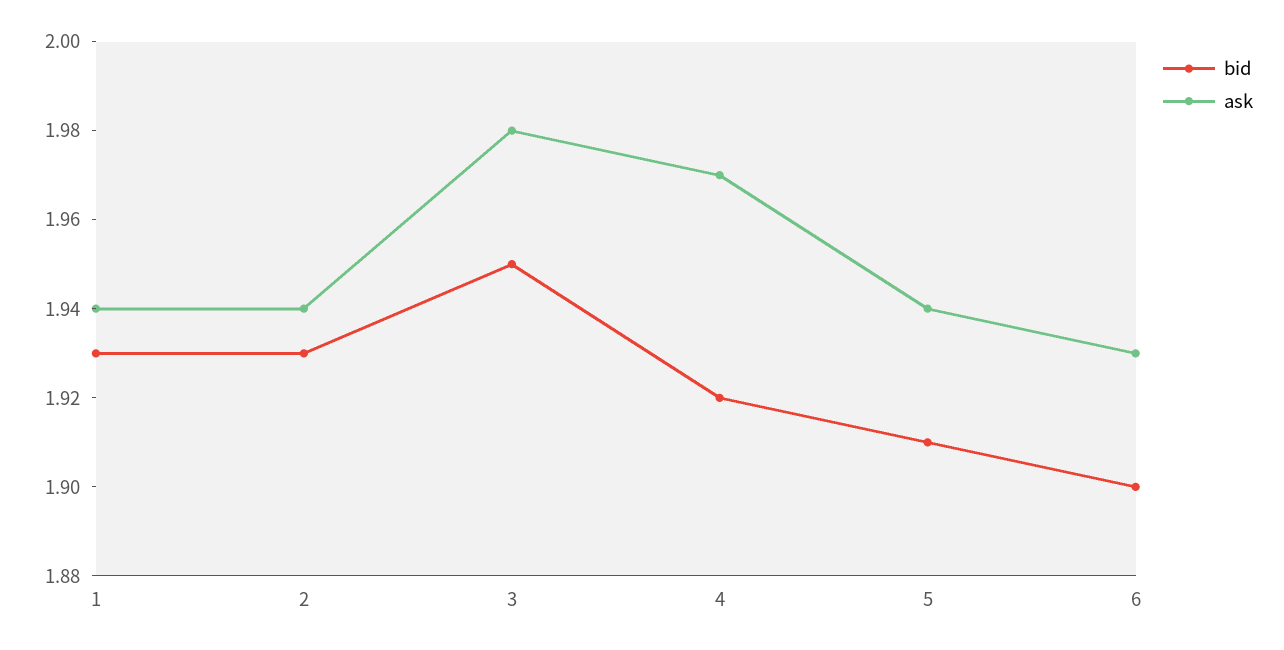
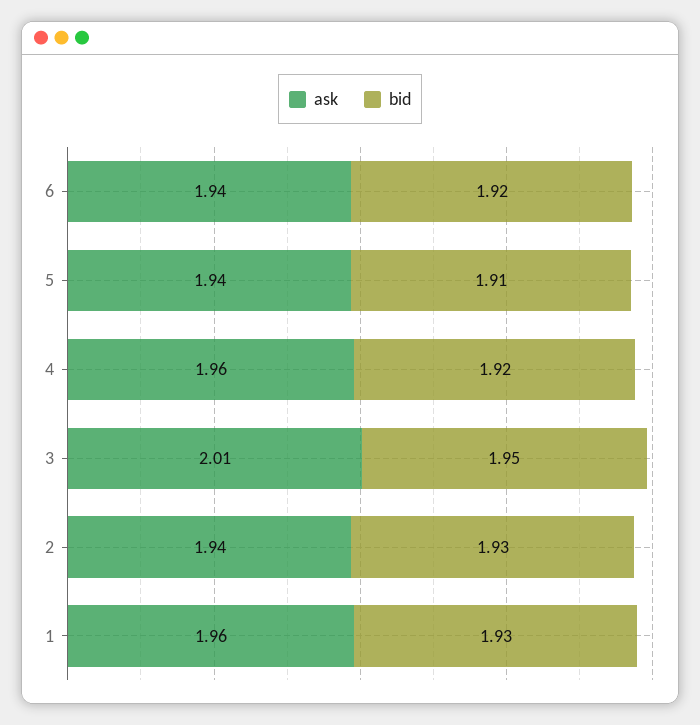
  {
    "bid": {
      "1": 1.93,
      "2": 1.93,
      "3": 1.95,
      "4": 1.92,
      "5": 1.91,
-     "6": 1.9
+     "6": 1.92
    },
    "ask": {
-     "1": 1.94,
+     "1": 1.96,
      "2": 1.94,
-     "3": 1.98,
+     "3": 2.01,
-     "4": 1.97,
+     "4": 1.96,
      "5": 1.94,
-     "6": 1.93
+     "6": 1.94
    }
  }

